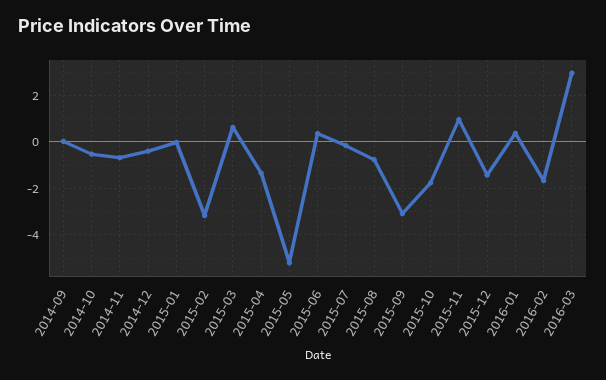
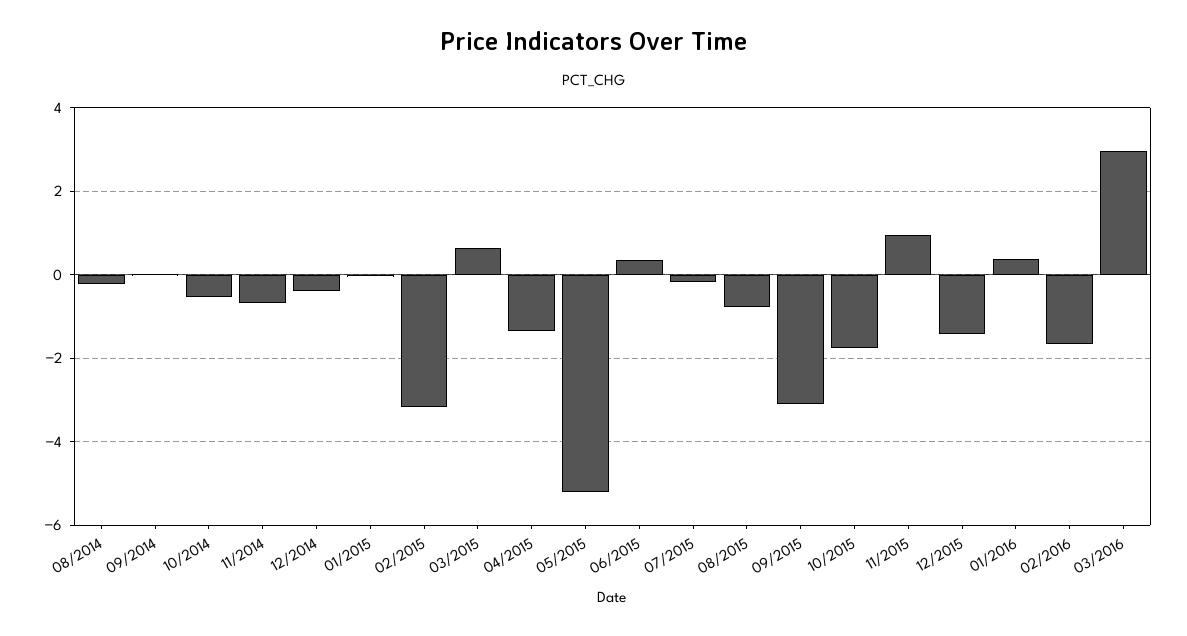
  {
    "2014-09": 0,
    "2014-10": -0.6,
    "2014-11": -0.6,
    "2014-12": -0.4,
    "2015-01": 0,
    "2015-02": -3.2,
    "2015-03": 0.6,
    "2015-04": -1.4,
    "2015-05": -5.2,
    "2015-06": 0.4,
    "2015-07": -0.2,
    "2015-08": -0.8,
    "2015-09": -3,
    "2015-10": -1.8,
    "2015-11": 1,
    "2015-12": -1.4,
    "2016-01": 0.4,
    "2016-02": -1.6,
-   "2016-03": 3
+   "2016-03": 3,
+   "08/2014": -0.2
  }

